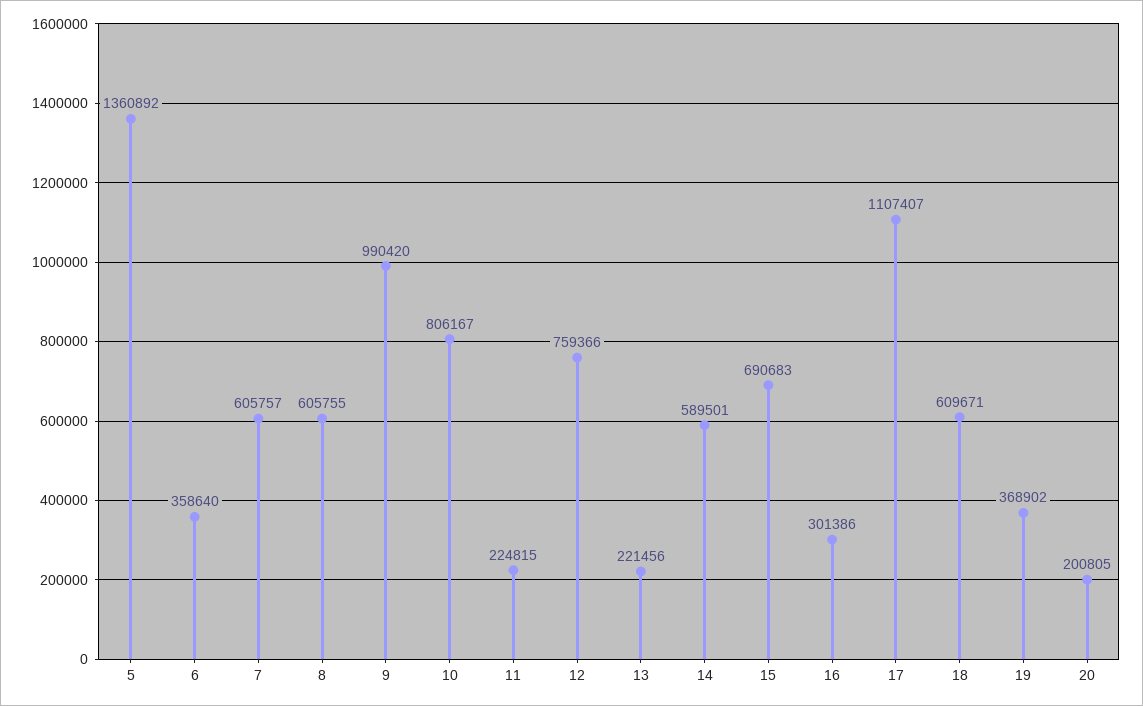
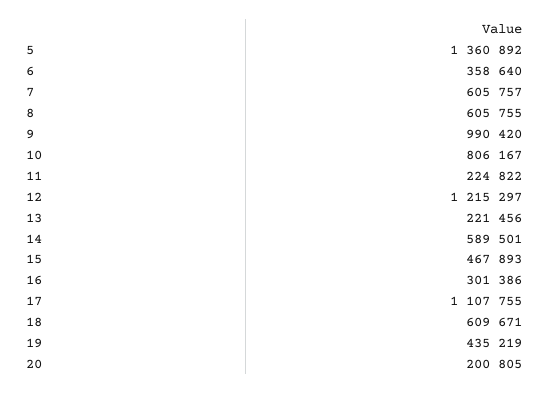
  {
    "5": 1360892,
    "6": 358640,
    "7": 605757,
    "8": 605755,
    "9": 990420,
    "10": 806167,
-   "11": 224815,
+   "11": 224822,
-   "12": 759366,
+   "12": 1215297,
    "13": 221456,
    "14": 589501,
-   "15": 690683,
+   "15": 467893,
    "16": 301386,
-   "17": 1107407,
+   "17": 1107755,
    "18": 609671,
-   "19": 368902,
+   "19": 435219,
    "20": 200805
  }

